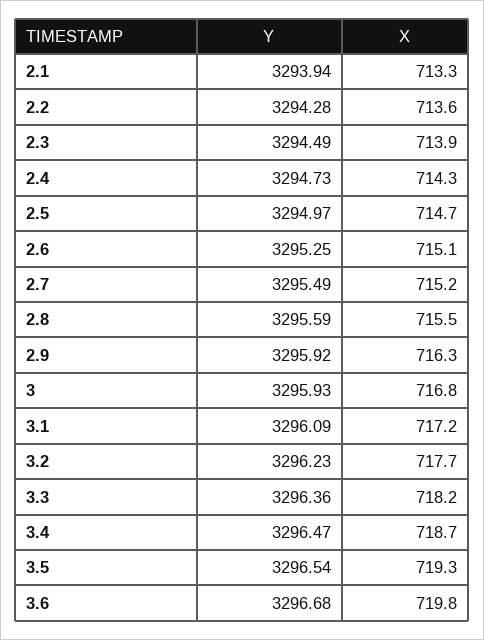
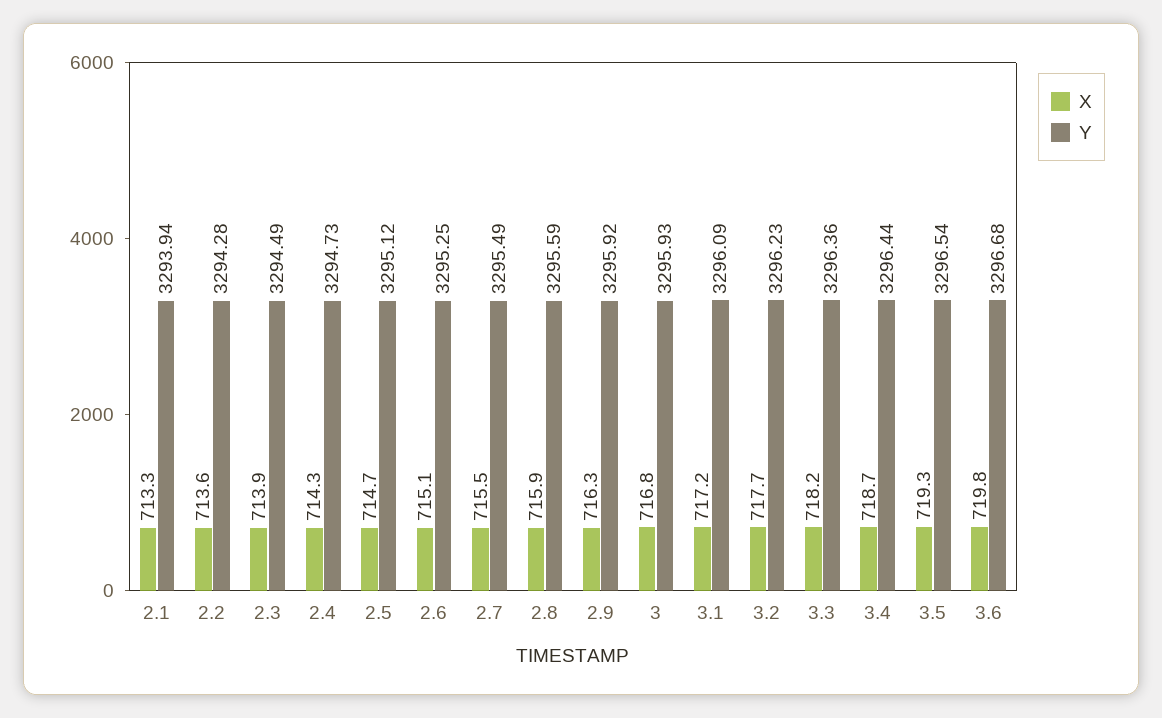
  {
    "Y": {
      "2.1": 3293.94,
      "2.2": 3294.28,
      "2.3": 3294.49,
      "2.4": 3294.73,
-     "2.5": 3294.97,
+     "2.5": 3295.12,
      "2.6": 3295.25,
      "2.7": 3295.49,
      "2.8": 3295.59,
      "2.9": 3295.92,
      "3": 3295.93,
      "3.1": 3296.09,
      "3.2": 3296.23,
      "3.3": 3296.36,
-     "3.4": 3296.47,
+     "3.4": 3296.44,
      "3.5": 3296.54,
      "3.6": 3296.68
    },
    "X": {
      "2.1": 713.3,
      "2.2": 713.6,
      "2.3": 713.9,
      "2.4": 714.3,
      "2.5": 714.7,
      "2.6": 715.1,
-     "2.7": 715.2,
+     "2.7": 715.5,
-     "2.8": 715.5,
+     "2.8": 715.9,
      "2.9": 716.3,
      "3": 716.8,
      "3.1": 717.2,
      "3.2": 717.7,
      "3.3": 718.2,
      "3.4": 718.7,
      "3.5": 719.3,
      "3.6": 719.8
    }
  }

